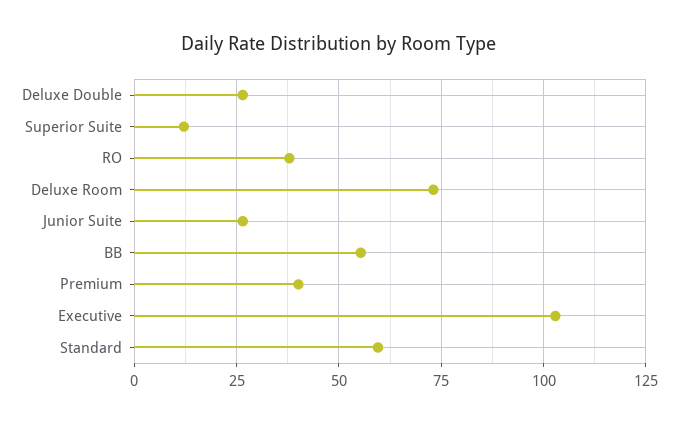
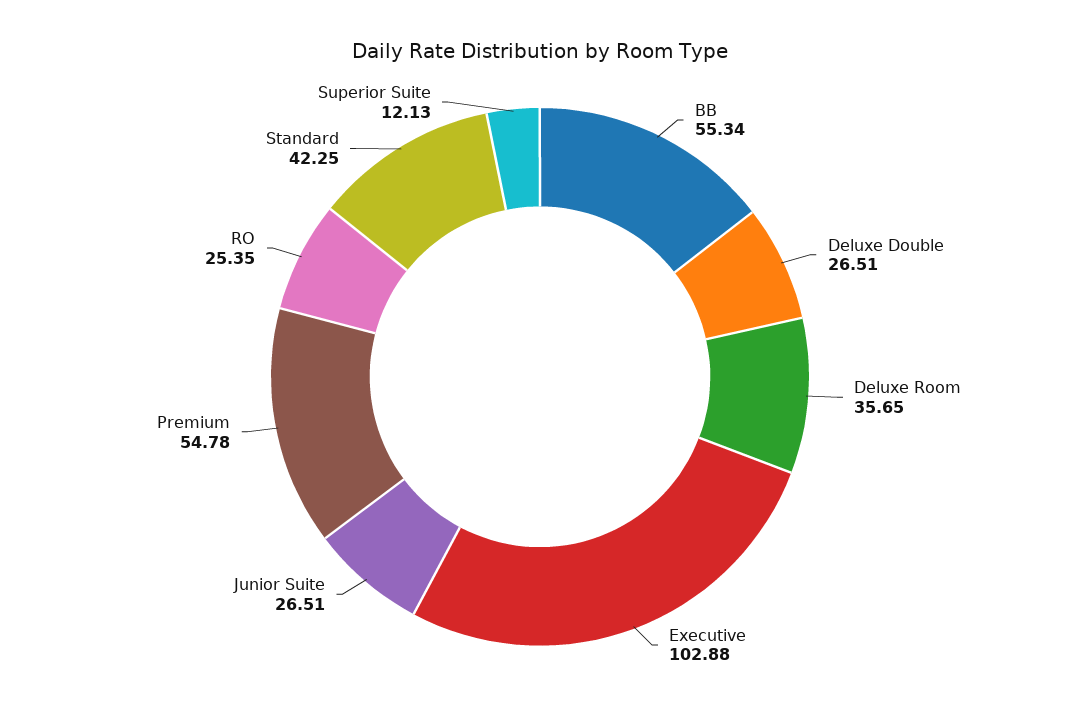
  {
    "Deluxe Double": 26.51,
    "Superior Suite": 12.13,
-   "RO": 37.5,
+   "RO": 25.35,
-   "Deluxe Room": 72.5,
+   "Deluxe Room": 35.65,
    "Junior Suite": 26.51,
    "BB": 55.34,
-   "Premium": 40,
+   "Premium": 54.78,
    "Executive": 102.88,
-   "Standard": 60
+   "Standard": 42.25
  }

